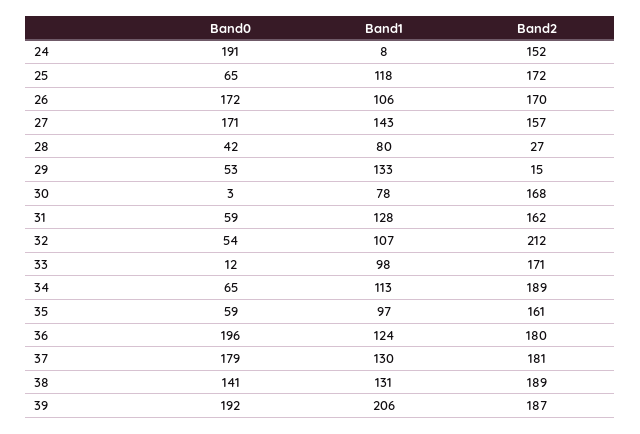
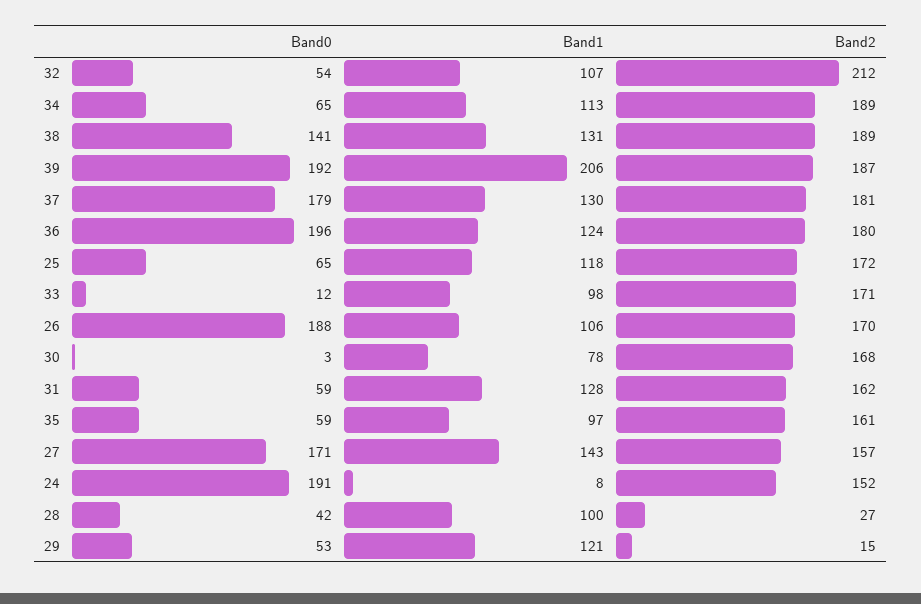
  {
    "Band0": {
      "24": 191,
      "25": 65,
-     "26": 172,
+     "26": 188,
      "27": 171,
      "28": 42,
      "29": 53,
      "30": 3,
      "31": 59,
      "32": 54,
      "33": 12,
      "34": 65,
      "35": 59,
      "36": 196,
      "37": 179,
      "38": 141,
      "39": 192
    },
    "Band1": {
      "24": 8,
      "25": 118,
      "26": 106,
      "27": 143,
-     "28": 80,
+     "28": 100,
-     "29": 133,
+     "29": 121,
      "30": 78,
      "31": 128,
      "32": 107,
      "33": 98,
      "34": 113,
      "35": 97,
      "36": 124,
      "37": 130,
      "38": 131,
      "39": 206
    },
    "Band2": {
      "24": 152,
      "25": 172,
      "26": 170,
      "27": 157,
      "28": 27,
      "29": 15,
      "30": 168,
      "31": 162,
      "32": 212,
      "33": 171,
      "34": 189,
      "35": 161,
      "36": 180,
      "37": 181,
      "38": 189,
      "39": 187
    }
  }

